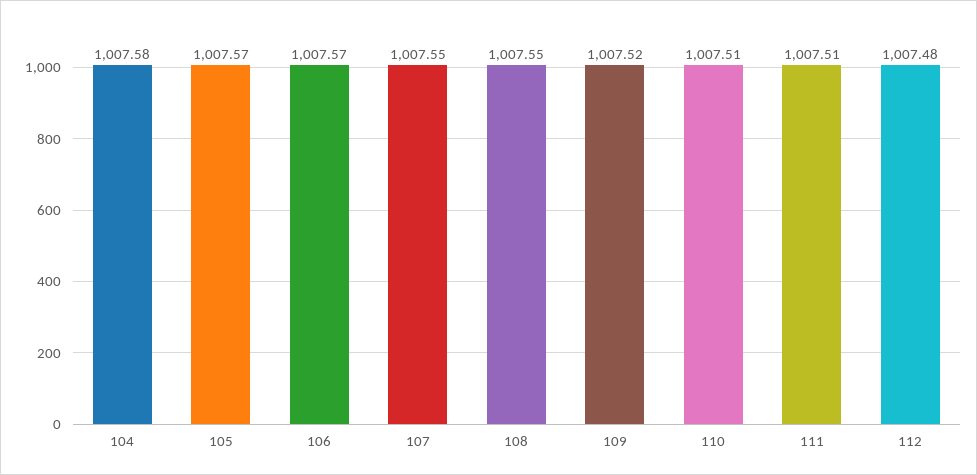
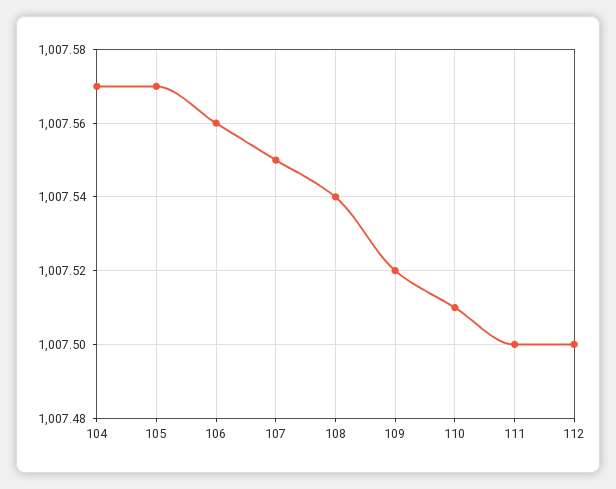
  {
-   "104": 1007.58,
+   "104": 1007.57,
    "105": 1007.57,
-   "106": 1007.57,
+   "106": 1007.56,
    "107": 1007.55,
-   "108": 1007.55,
+   "108": 1007.54,
    "109": 1007.52,
    "110": 1007.51,
-   "111": 1007.51,
+   "111": 1007.5,
-   "112": 1007.48
+   "112": 1007.5
  }

